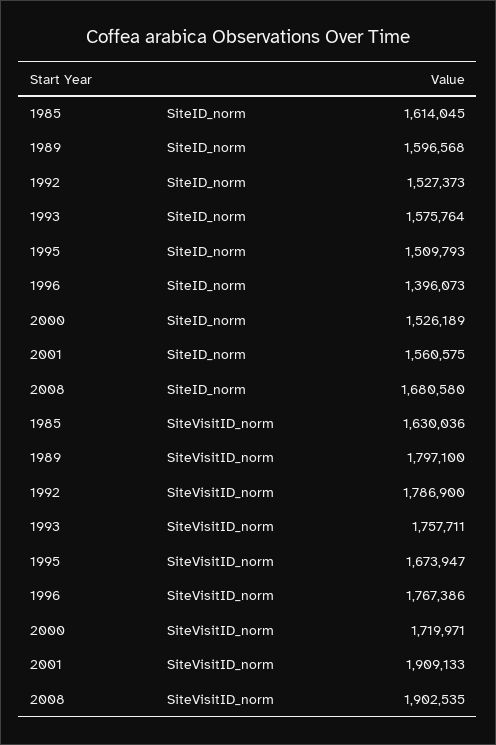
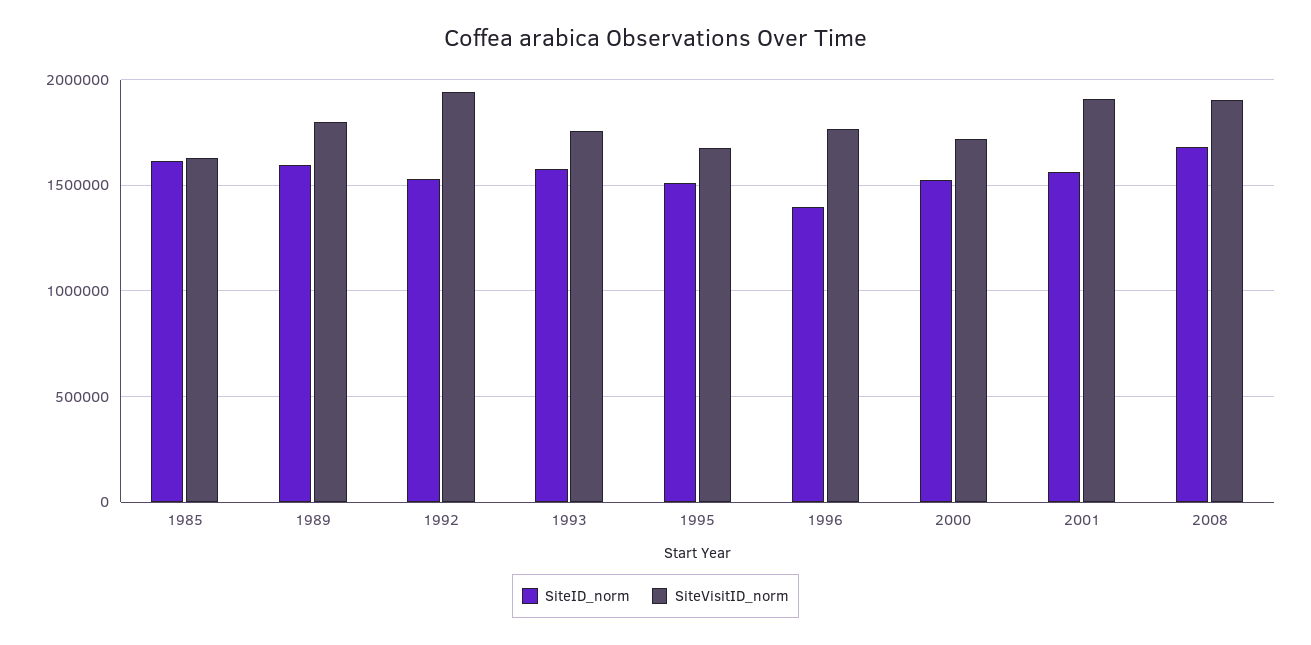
  {
    "SiteID_norm": {
      "1985": 1614045,
      "1989": 1596568,
      "1992": 1527373,
      "1993": 1575764,
      "1995": 1509793,
      "1996": 1396073,
      "2000": 1526189,
      "2001": 1560575,
      "2008": 1680580
    },
    "SiteVisitID_norm": {
      "1985": 1630036,
      "1989": 1797100,
-     "1992": 1786900,
+     "1992": 1950000,
      "1993": 1757711,
      "1995": 1673947,
      "1996": 1767386,
      "2000": 1719971,
      "2001": 1909133,
      "2008": 1902535
    }
  }

